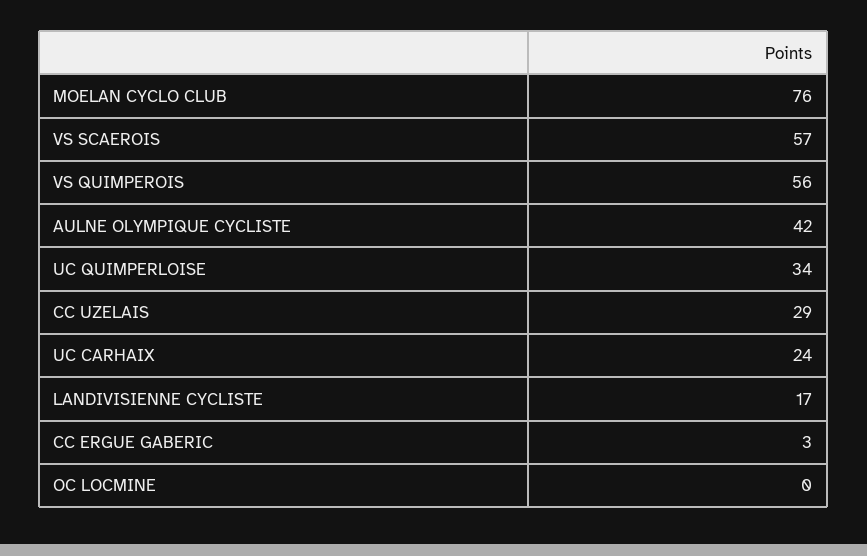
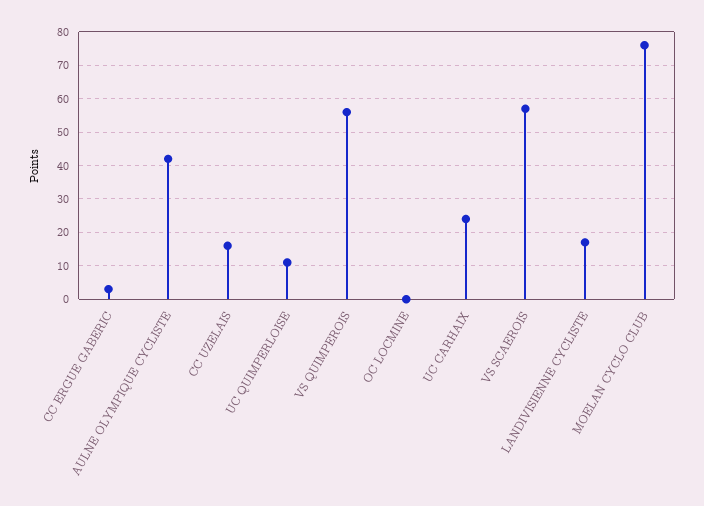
  {
    "MOELAN CYCLO CLUB": 76,
    "VS SCAEROIS": 57,
    "VS QUIMPEROIS": 56,
    "AULNE OLYMPIQUE CYCLISTE": 42,
-   "UC QUIMPERLOISE": 34,
+   "UC QUIMPERLOISE": 10,
-   "CC UZELAIS": 29,
+   "CC UZELAIS": 15,
    "UC CARHAIX": 24,
    "LANDIVISIENNE CYCLISTE": 17,
    "CC ERGUE GABERIC": 3,
    "OC LOCMINE": 0
  }

